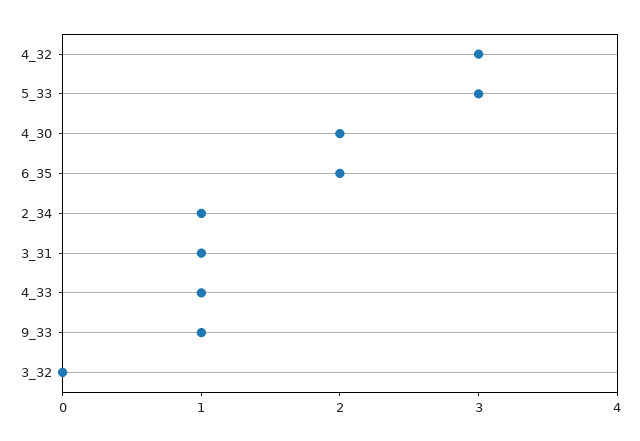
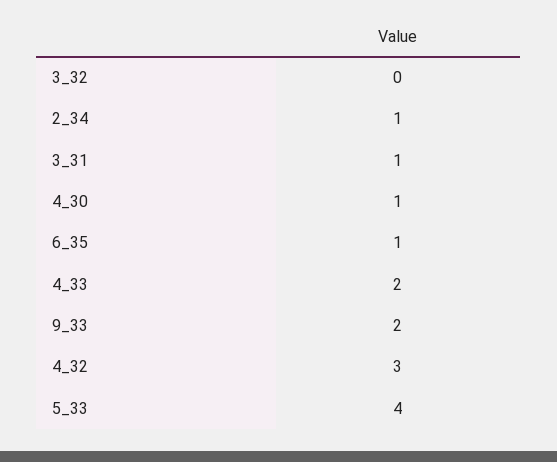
  {
    "4_32": 3,
-   "5_33": 3,
+   "5_33": 4,
-   "4_30": 2,
+   "4_30": 1,
-   "6_35": 2,
+   "6_35": 1,
    "2_34": 1,
    "3_31": 1,
-   "4_33": 1,
+   "4_33": 2,
-   "9_33": 1,
+   "9_33": 2,
    "3_32": 0
  }

